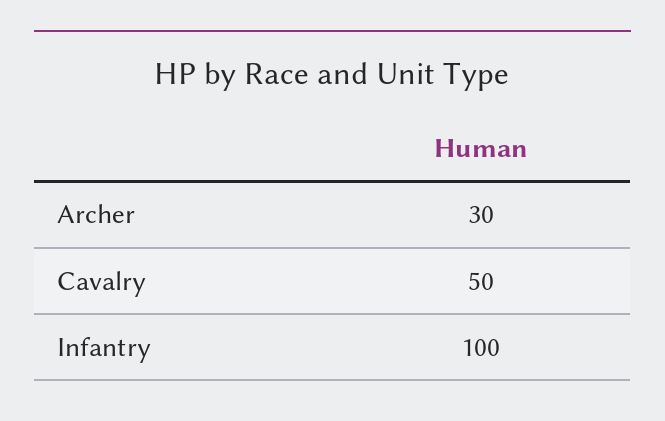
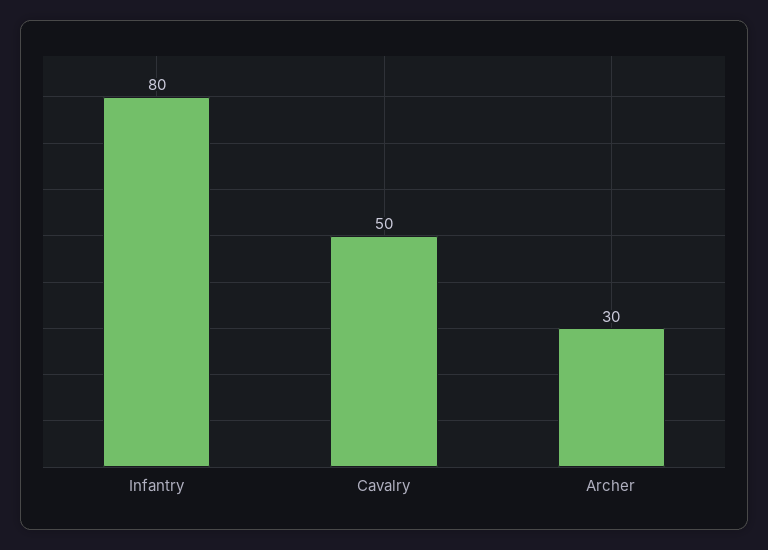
  {
    "Archer": 30,
    "Cavalry": 50,
-   "Infantry": 100
+   "Infantry": 80
  }

